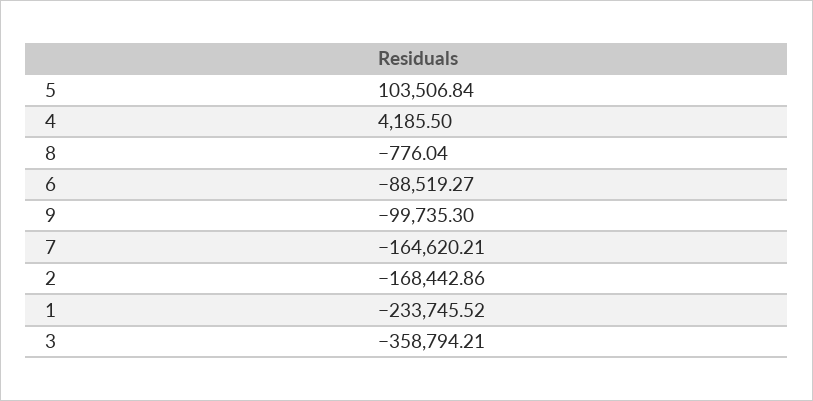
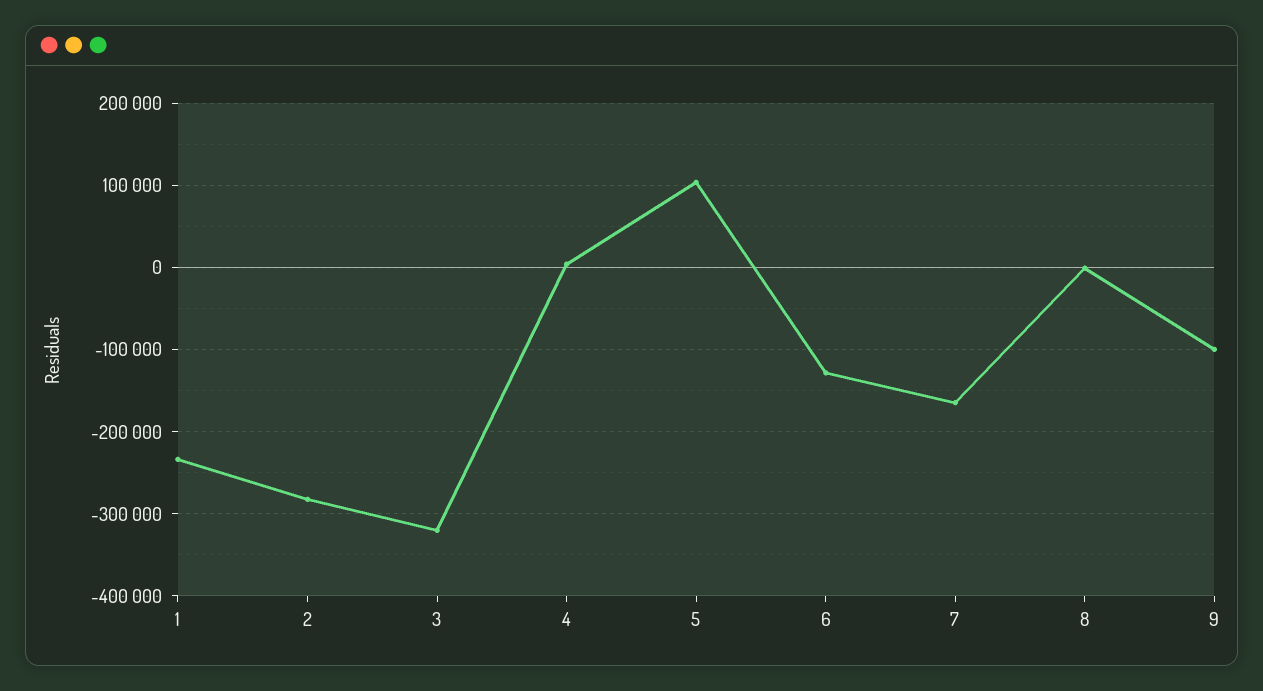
  {
    "5": 103506.84,
    "4": 4185.5,
    "8": -776.04,
-   "6": -88519.27,
+   "6": -130000,
    "9": -99735.3,
    "7": -164620.21,
-   "2": -168442.86,
+   "2": -280000,
    "1": -233745.52,
-   "3": -358794.21
+   "3": -320000
  }

